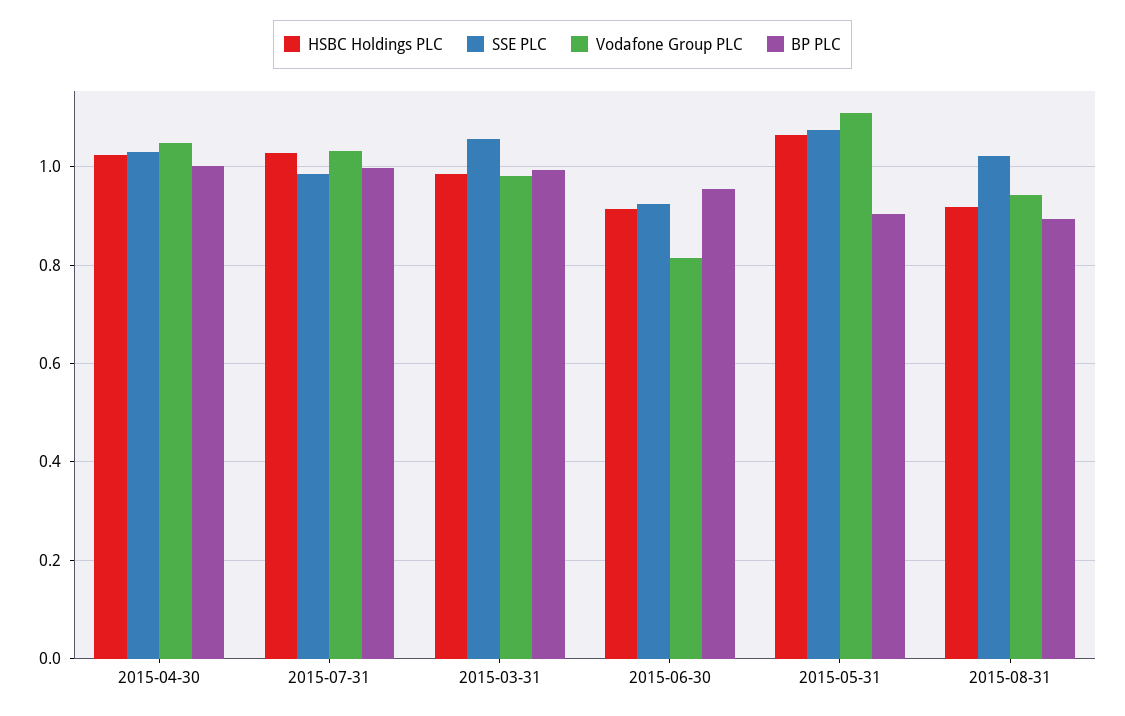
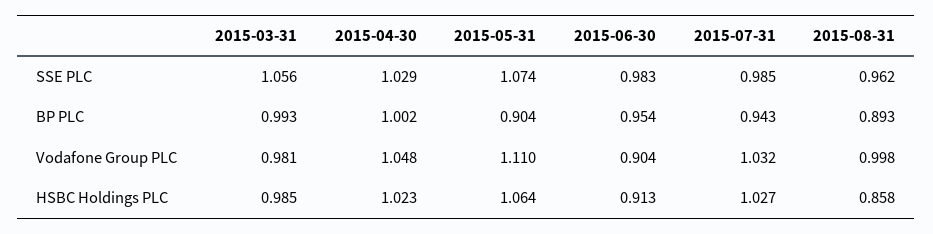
  {
    "HSBC Holdings PLC": {
      "2015-04-30": 1.023,
      "2015-07-31": 1.027,
      "2015-03-31": 0.985,
      "2015-06-30": 0.913,
      "2015-05-31": 1.064,
-     "2015-08-31": 0.92
+     "2015-08-31": 0.858
    },
    "SSE PLC": {
      "2015-04-30": 1.029,
      "2015-07-31": 0.985,
      "2015-03-31": 1.056,
-     "2015-06-30": 0.92,
+     "2015-06-30": 0.983,
      "2015-05-31": 1.074,
-     "2015-08-31": 1.02
+     "2015-08-31": 0.962
    },
    "Vodafone Group PLC": {
      "2015-04-30": 1.048,
      "2015-07-31": 1.032,
      "2015-03-31": 0.981,
-     "2015-06-30": 0.82,
+     "2015-06-30": 0.904,
      "2015-05-31": 1.11,
-     "2015-08-31": 0.94
+     "2015-08-31": 0.998
    },
    "BP PLC": {
      "2015-04-30": 1.002,
-     "2015-07-31": 1,
+     "2015-07-31": 0.943,
      "2015-03-31": 0.993,
      "2015-06-30": 0.954,
      "2015-05-31": 0.904,
      "2015-08-31": 0.893
    }
  }

